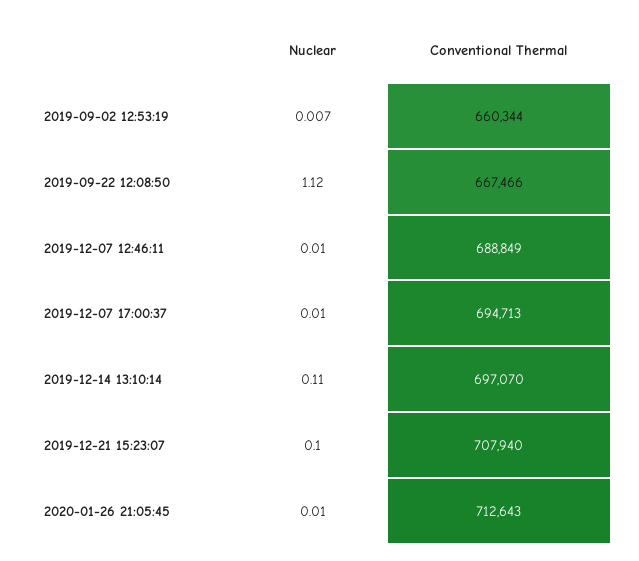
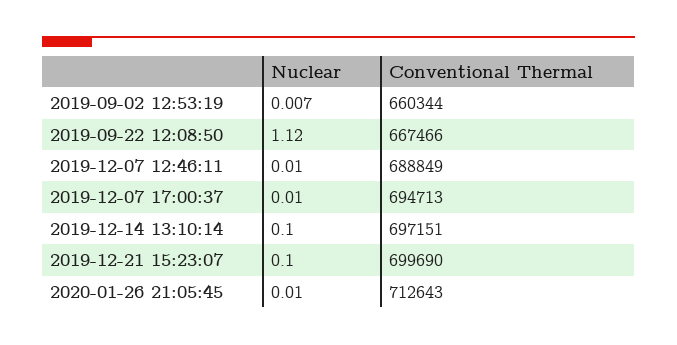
  {
    "Nuclear": {
      "2019-09-02 12:53:19": 0.007,
      "2019-09-22 12:08:50": 1.12,
      "2019-12-07 12:46:11": 0.01,
      "2019-12-07 17:00:37": 0.01,
-     "2019-12-14 13:10:14": 0.11,
+     "2019-12-14 13:10:14": 0.1,
      "2019-12-21 15:23:07": 0.1,
      "2020-01-26 21:05:45": 0.01
    },
    "Conventional Thermal": {
      "2019-09-02 12:53:19": 660344,
      "2019-09-22 12:08:50": 667466,
      "2019-12-07 12:46:11": 688849,
      "2019-12-07 17:00:37": 694713,
-     "2019-12-14 13:10:14": 697070,
+     "2019-12-14 13:10:14": 697151,
-     "2019-12-21 15:23:07": 707940,
+     "2019-12-21 15:23:07": 699690,
      "2020-01-26 21:05:45": 712643
    }
  }

